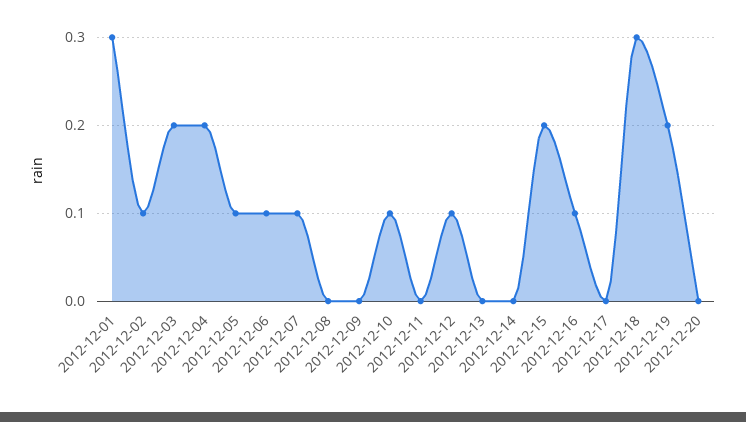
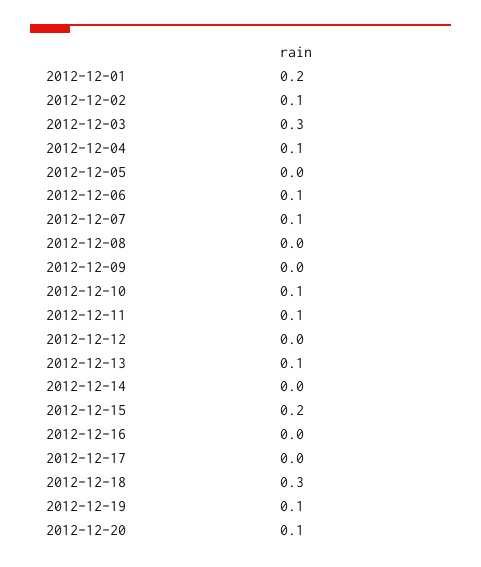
  {
-   "2012-12-01": 0.3,
+   "2012-12-01": 0.2,
    "2012-12-02": 0.1,
-   "2012-12-03": 0.2,
+   "2012-12-03": 0.3,
-   "2012-12-04": 0.2,
+   "2012-12-04": 0.1,
-   "2012-12-05": 0.1,
+   "2012-12-05": 0,
    "2012-12-06": 0.1,
    "2012-12-07": 0.1,
    "2012-12-08": 0,
    "2012-12-09": 0,
    "2012-12-10": 0.1,
-   "2012-12-11": 0,
+   "2012-12-11": 0.1,
-   "2012-12-12": 0.1,
+   "2012-12-12": 0,
-   "2012-12-13": 0,
+   "2012-12-13": 0.1,
    "2012-12-14": 0,
    "2012-12-15": 0.2,
-   "2012-12-16": 0.1,
+   "2012-12-16": 0,
    "2012-12-17": 0,
    "2012-12-18": 0.3,
-   "2012-12-19": 0.2,
+   "2012-12-19": 0.1,
-   "2012-12-20": 0
+   "2012-12-20": 0.1
  }

